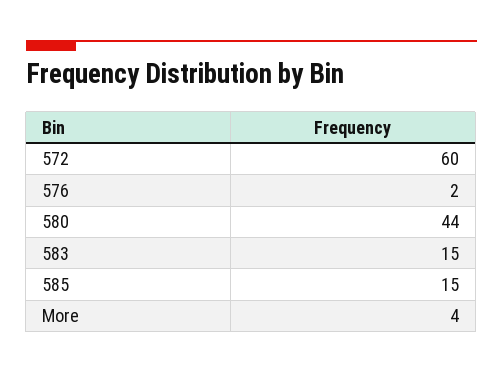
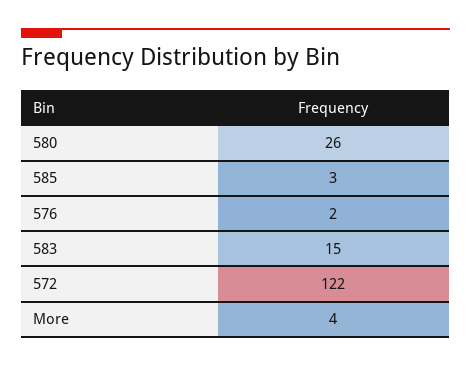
  {
-   "572": 60,
+   "572": 122,
    "576": 2,
-   "580": 44,
+   "580": 26,
    "583": 15,
-   "585": 15,
+   "585": 3,
    "More": 4
  }

